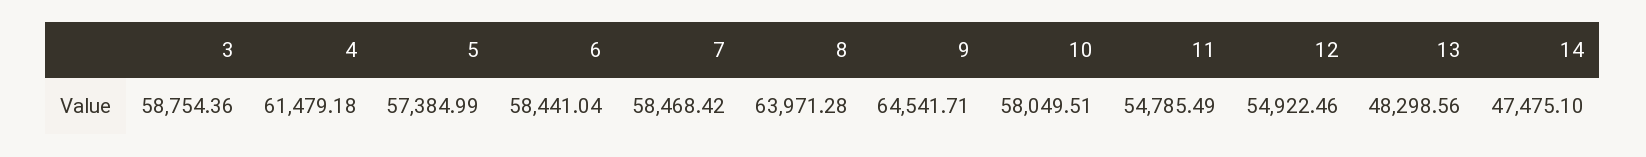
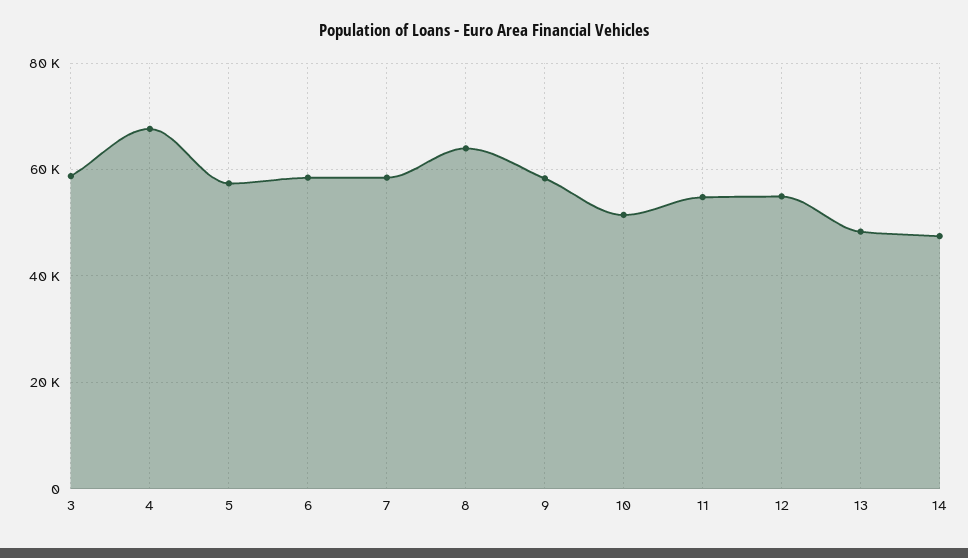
  {
    "3": 58754.36,
-   "4": 61479.18,
+   "4": 68000,
    "5": 57384.99,
    "6": 58441.04,
    "7": 58468.42,
    "8": 63971.28,
-   "9": 64541.71,
+   "9": 58000,
-   "10": 58049.51,
+   "10": 52000,
    "11": 54785.49,
    "12": 54922.46,
    "13": 48298.56,
    "14": 47475.1
  }

